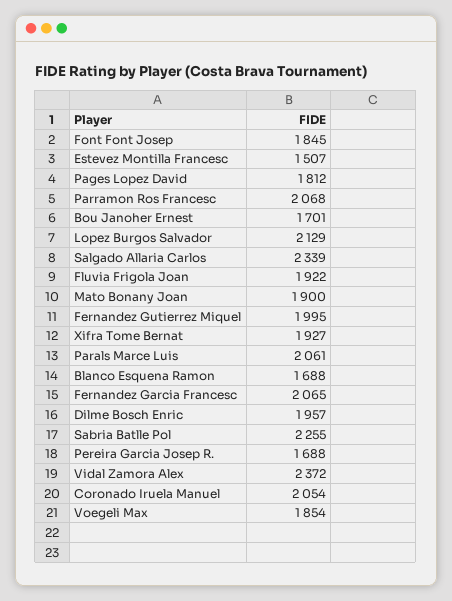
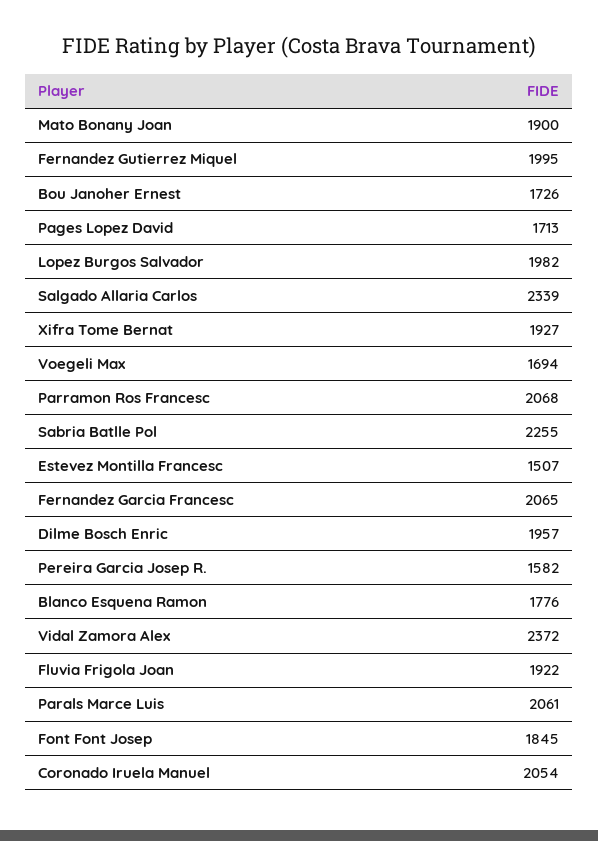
  {
    "Font Font Josep": 1845,
    "Estevez Montilla Francesc": 1507,
-   "Pages Lopez David": 1812,
+   "Pages Lopez David": 1713,
    "Parramon Ros Francesc": 2068,
-   "Bou Janoher Ernest": 1701,
+   "Bou Janoher Ernest": 1726,
-   "Lopez Burgos Salvador": 2129,
+   "Lopez Burgos Salvador": 1982,
    "Salgado Allaria Carlos": 2339,
    "Fluvia Frigola Joan": 1922,
    "Mato Bonany Joan": 1900,
    "Fernandez Gutierrez Miquel": 1995,
    "Xifra Tome Bernat": 1927,
    "Parals Marce Luis": 2061,
-   "Blanco Esquena Ramon": 1688,
+   "Blanco Esquena Ramon": 1776,
    "Fernandez Garcia Francesc": 2065,
    "Dilme Bosch Enric": 1957,
    "Sabria Batlle Pol": 2255,
-   "Pereira Garcia Josep R.": 1688,
+   "Pereira Garcia Josep R.": 1582,
    "Vidal Zamora Alex": 2372,
    "Coronado Iruela Manuel": 2054,
-   "Voegeli Max": 1854
+   "Voegeli Max": 1694
  }

